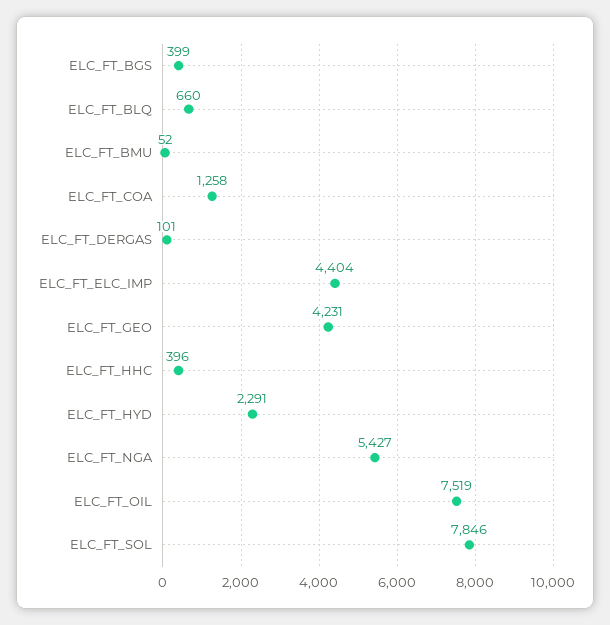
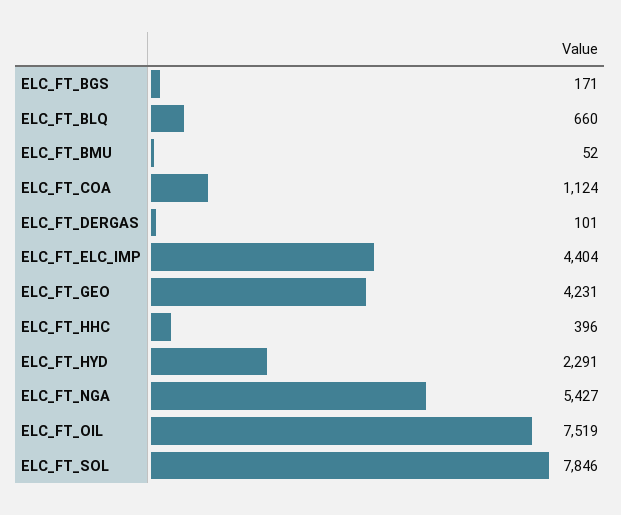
  {
-   "ELC_FT_BGS": 399,
+   "ELC_FT_BGS": 171,
    "ELC_FT_BLQ": 660,
    "ELC_FT_BMU": 52,
-   "ELC_FT_COA": 1258,
+   "ELC_FT_COA": 1124,
    "ELC_FT_DERGAS": 101,
    "ELC_FT_ELC_IMP": 4404,
    "ELC_FT_GEO": 4231,
    "ELC_FT_HHC": 396,
    "ELC_FT_HYD": 2291,
    "ELC_FT_NGA": 5427,
    "ELC_FT_OIL": 7519,
    "ELC_FT_SOL": 7846
  }

